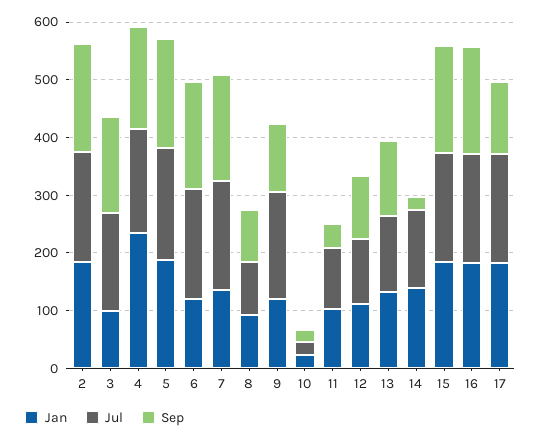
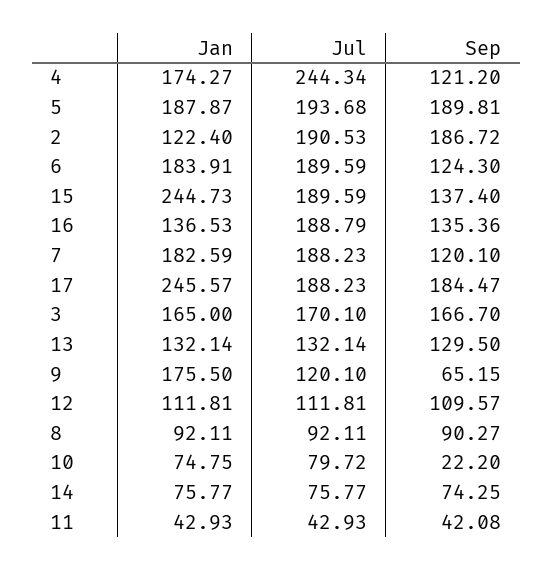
  {
    "Jan": {
-     "2": 180,
+     "2": 122.4,
-     "3": 100,
+     "3": 165,
-     "4": 240,
+     "4": 174.27,
      "5": 187.87,
-     "6": 120,
+     "6": 183.91,
-     "7": 140,
+     "7": 182.59,
      "8": 92.11,
-     "9": 120,
+     "9": 175.5,
-     "10": 20,
+     "10": 74.75,
-     "11": 100,
+     "11": 42.93,
      "12": 111.81,
      "13": 132.14,
-     "14": 140,
+     "14": 75.77,
-     "15": 180,
+     "15": 244.73,
-     "16": 180,
+     "16": 136.53,
-     "17": 180
+     "17": 245.57
    },
    "Jul": {
      "2": 190.53,
      "3": 170.1,
-     "4": 180,
+     "4": 244.34,
      "5": 193.68,
      "6": 189.59,
      "7": 188.23,
      "8": 92.11,
-     "9": 180,
+     "9": 120.1,
-     "10": 20,
+     "10": 79.72,
-     "11": 100,
+     "11": 42.93,
      "12": 111.81,
      "13": 132.14,
-     "14": 140,
+     "14": 75.77,
      "15": 189.59,
      "16": 188.79,
      "17": 188.23
    },
    "Sep": {
      "2": 186.72,
      "3": 166.7,
-     "4": 180,
+     "4": 121.2,
      "5": 189.81,
-     "6": 180,
+     "6": 124.3,
-     "7": 180,
+     "7": 120.1,
      "8": 90.27,
-     "9": 120,
+     "9": 65.15,
      "10": 22.2,
      "11": 42.08,
      "12": 109.57,
      "13": 129.5,
-     "14": 20,
+     "14": 74.25,
-     "15": 180,
+     "15": 137.4,
-     "16": 180,
+     "16": 135.36,
-     "17": 120
+     "17": 184.47
    }
  }

